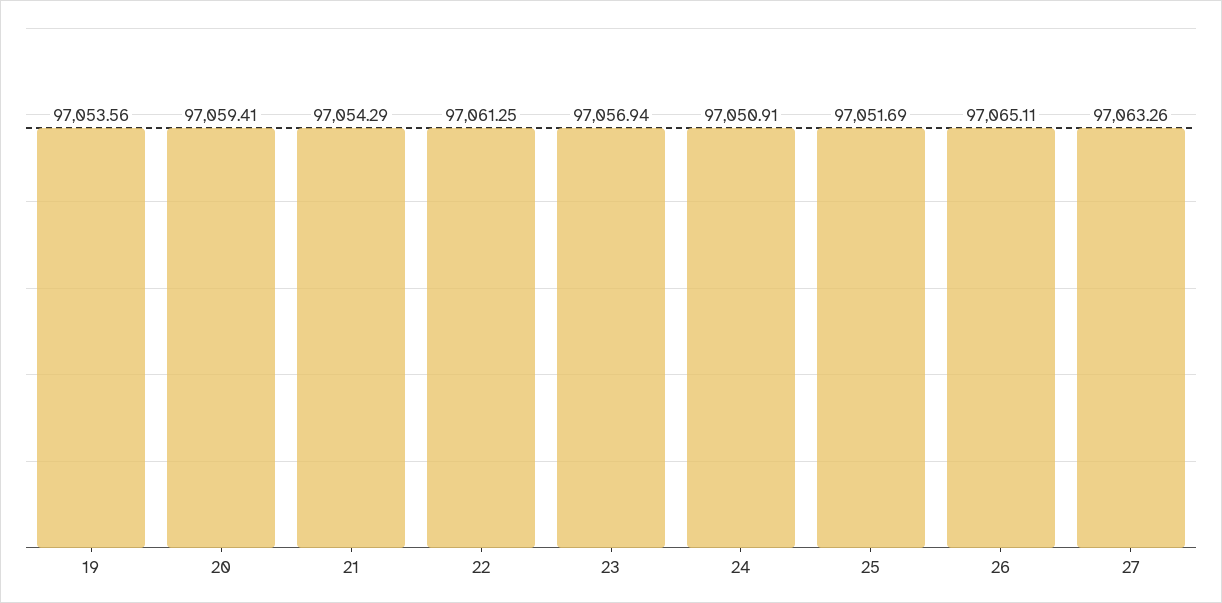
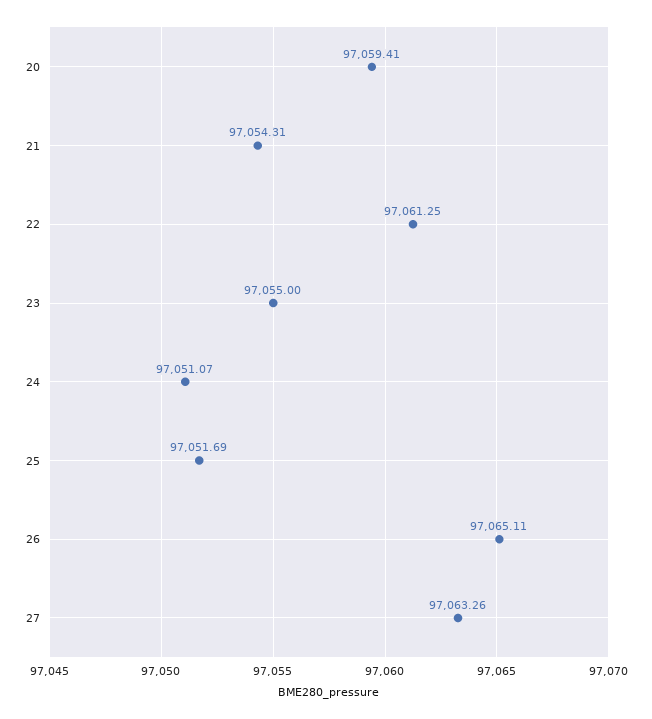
  {
-   "19": 97053.56,
    "20": 97059.41,
-   "21": 97054.29,
+   "21": 97054.31,
    "22": 97061.25,
-   "23": 97056.94,
+   "23": 97055,
-   "24": 97050.91,
+   "24": 97051.07,
    "25": 97051.69,
    "26": 97065.11,
    "27": 97063.26
  }

